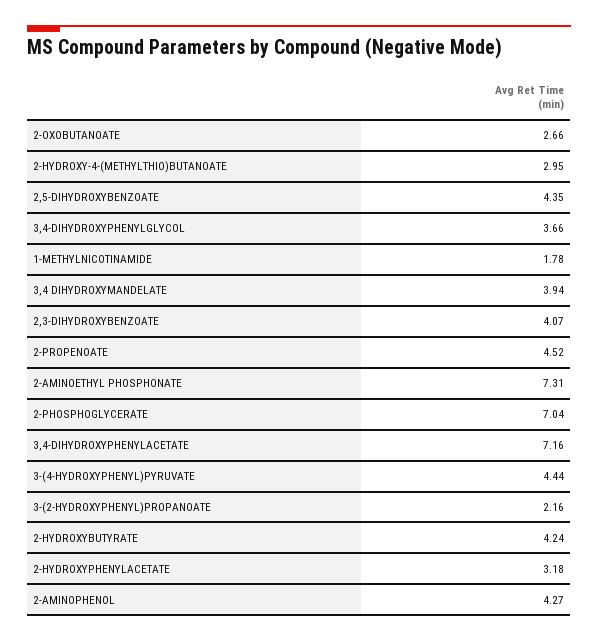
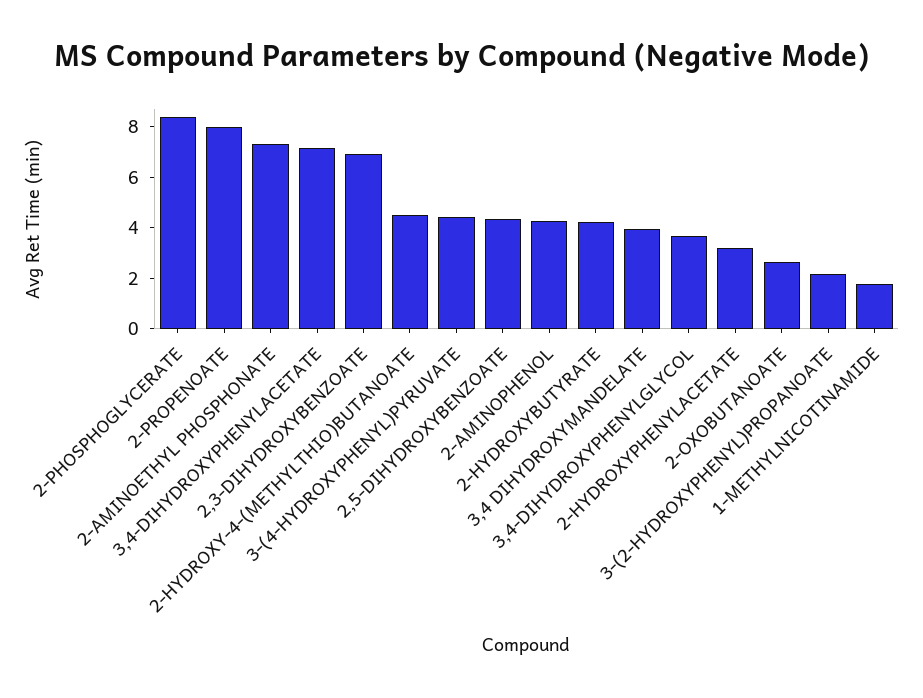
  {
    "2-OXOBUTANOATE": 2.66,
-   "2-HYDROXY-4-(METHYLTHIO)BUTANOATE": 2.95,
+   "2-HYDROXY-4-(METHYLTHIO)BUTANOATE": 4.5,
    "2,5-DIHYDROXYBENZOATE": 4.35,
    "3,4-DIHYDROXYPHENYLGLYCOL": 3.66,
    "1-METHYLNICOTINAMIDE": 1.78,
    "3,4 DIHYDROXYMANDELATE": 3.94,
-   "2,3-DIHYDROXYBENZOATE": 4.07,
+   "2,3-DIHYDROXYBENZOATE": 7,
-   "2-PROPENOATE": 4.52,
+   "2-PROPENOATE": 8,
    "2-AMINOETHYL PHOSPHONATE": 7.31,
-   "2-PHOSPHOGLYCERATE": 7.04,
+   "2-PHOSPHOGLYCERATE": 8.5,
    "3,4-DIHYDROXYPHENYLACETATE": 7.16,
    "3-(4-HYDROXYPHENYL)PYRUVATE": 4.44,
    "3-(2-HYDROXYPHENYL)PROPANOATE": 2.16,
    "2-HYDROXYBUTYRATE": 4.24,
    "2-HYDROXYPHENYLACETATE": 3.18,
    "2-AMINOPHENOL": 4.27
  }

